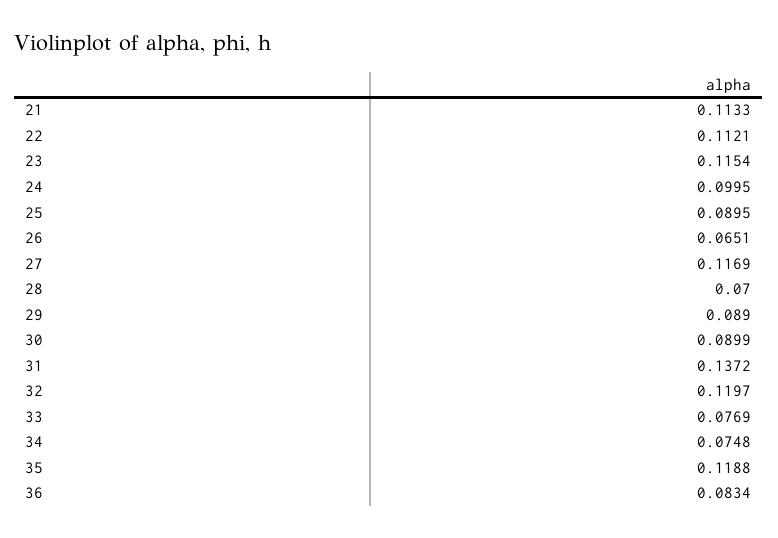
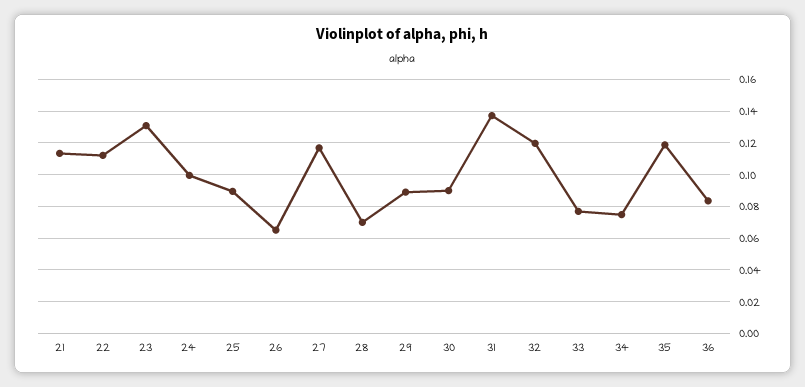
  {
    "21": 0.1133,
    "22": 0.1121,
-   "23": 0.1154,
+   "23": 0.13,
    "24": 0.0995,
    "25": 0.0895,
    "26": 0.0651,
    "27": 0.1169,
    "28": 0.07,
    "29": 0.089,
    "30": 0.0899,
    "31": 0.1372,
    "32": 0.1197,
    "33": 0.0769,
    "34": 0.0748,
    "35": 0.1188,
    "36": 0.0834
  }

